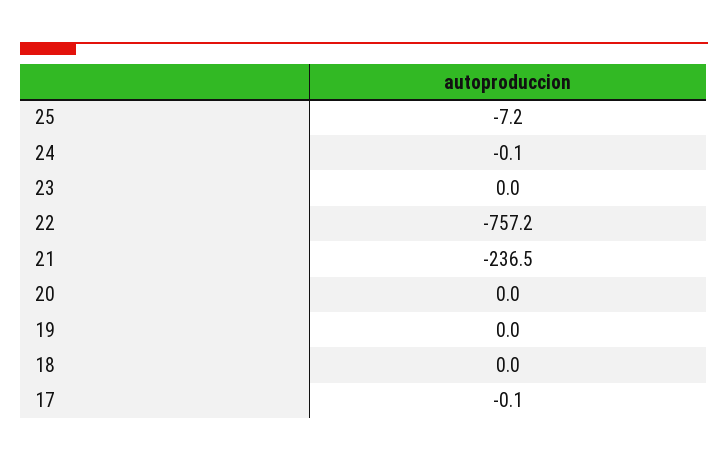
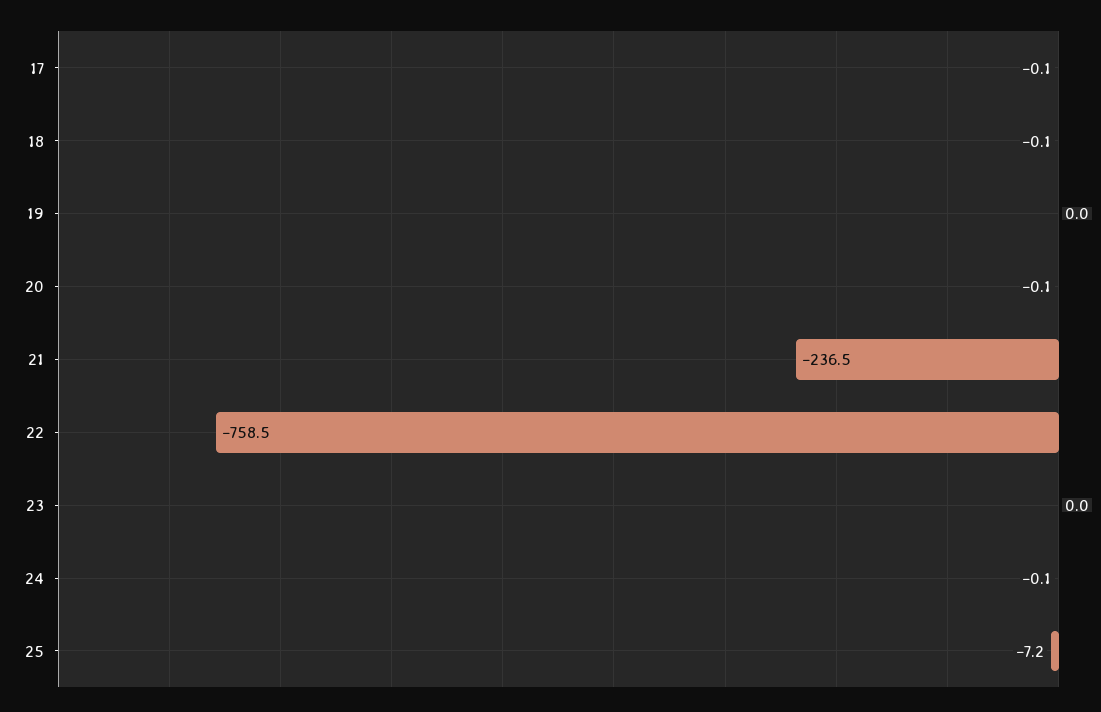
  {
    "25": -7.2,
    "24": -0.1,
    "23": 0,
-   "22": -757.2,
+   "22": -758.5,
    "21": -236.5,
-   "20": 0,
+   "20": -0.1,
    "19": 0,
-   "18": 0,
+   "18": -0.1,
    "17": -0.1
  }

